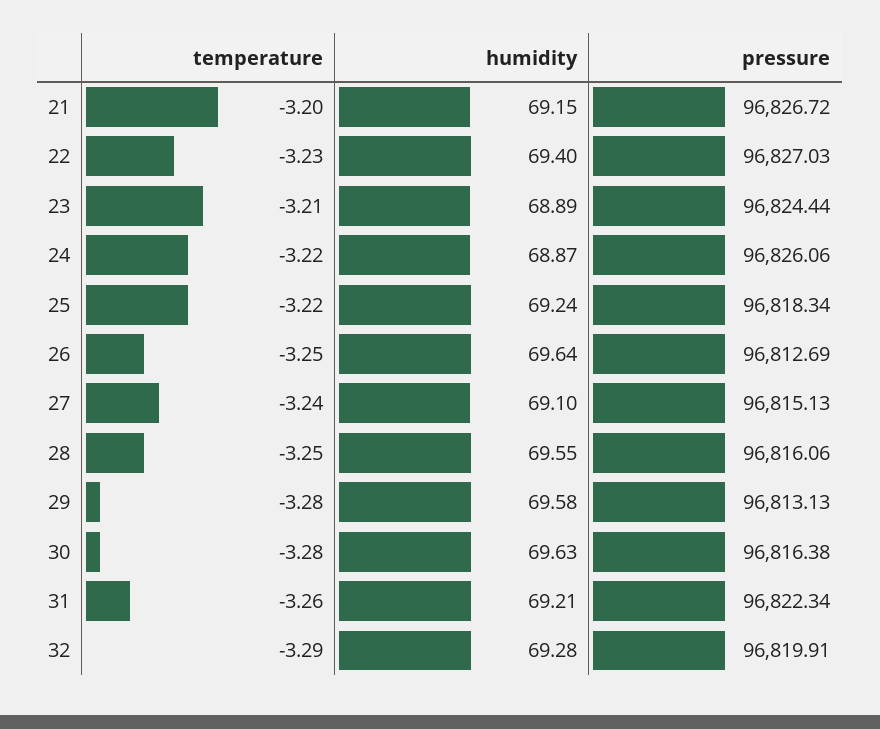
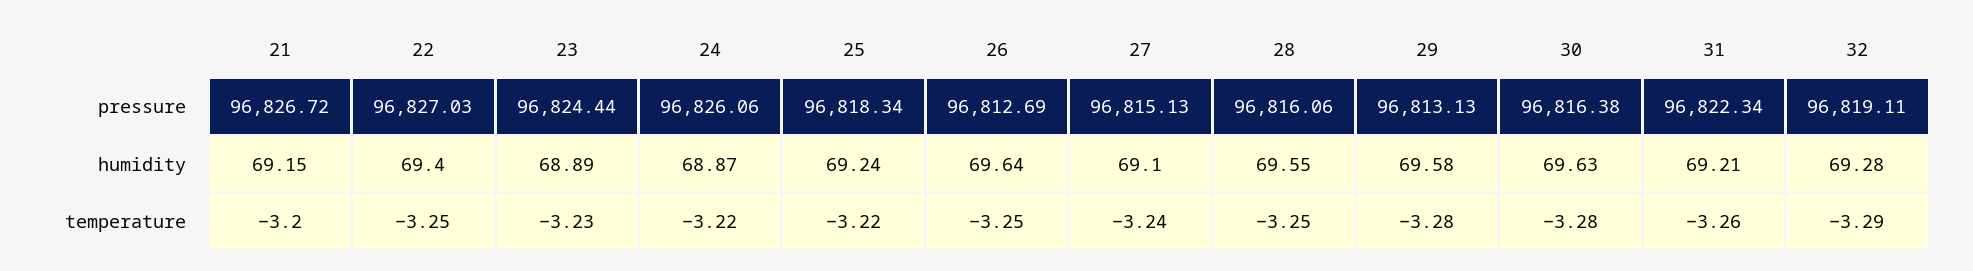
  {
    "temperature": {
      "21": -3.2,
-     "22": -3.23,
+     "22": -3.25,
-     "23": -3.21,
+     "23": -3.23,
      "24": -3.22,
      "25": -3.22,
      "26": -3.25,
      "27": -3.24,
      "28": -3.25,
      "29": -3.28,
      "30": -3.28,
      "31": -3.26,
      "32": -3.29
    },
    "humidity": {
      "21": 69.15,
      "22": 69.4,
      "23": 68.89,
      "24": 68.87,
      "25": 69.24,
      "26": 69.64,
      "27": 69.1,
      "28": 69.55,
      "29": 69.58,
      "30": 69.63,
      "31": 69.21,
      "32": 69.28
    },
    "pressure": {
      "21": 96826.72,
      "22": 96827.03,
      "23": 96824.44,
      "24": 96826.06,
      "25": 96818.34,
      "26": 96812.69,
      "27": 96815.13,
      "28": 96816.06,
      "29": 96813.13,
      "30": 96816.38,
      "31": 96822.34,
-     "32": 96819.91
+     "32": 96819.11
    }
  }

